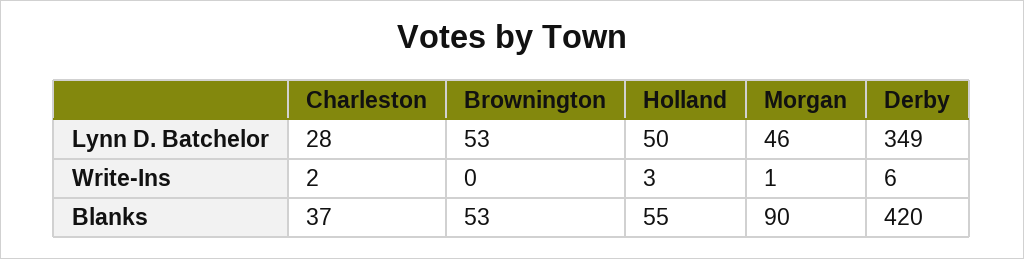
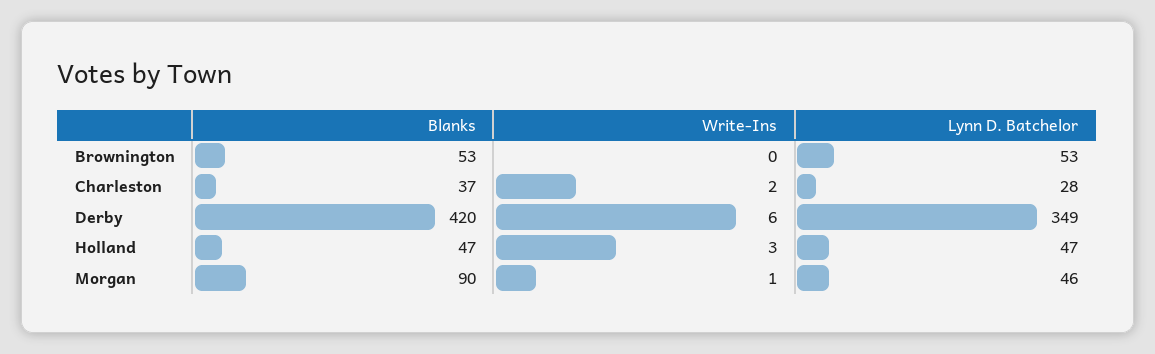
  {
    "Charleston": {
      "Lynn D. Batchelor": 28,
      "Write-Ins": 2,
      "Blanks": 37
    },
    "Brownington": {
      "Lynn D. Batchelor": 53,
      "Write-Ins": 0,
      "Blanks": 53
    },
    "Holland": {
-     "Lynn D. Batchelor": 50,
+     "Lynn D. Batchelor": 47,
      "Write-Ins": 3,
-     "Blanks": 55
+     "Blanks": 47
    },
    "Morgan": {
      "Lynn D. Batchelor": 46,
      "Write-Ins": 1,
      "Blanks": 90
    },
    "Derby": {
      "Lynn D. Batchelor": 349,
      "Write-Ins": 6,
      "Blanks": 420
    }
  }

